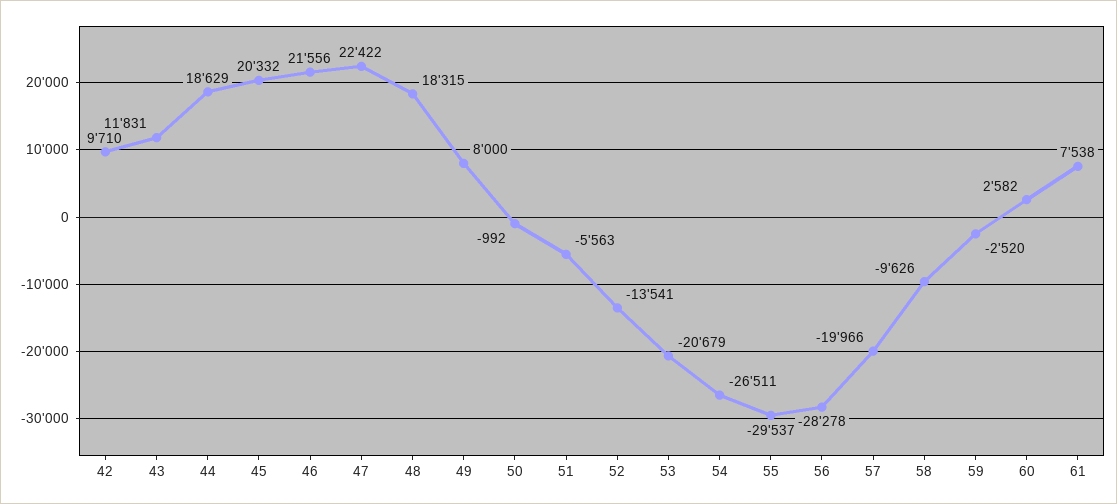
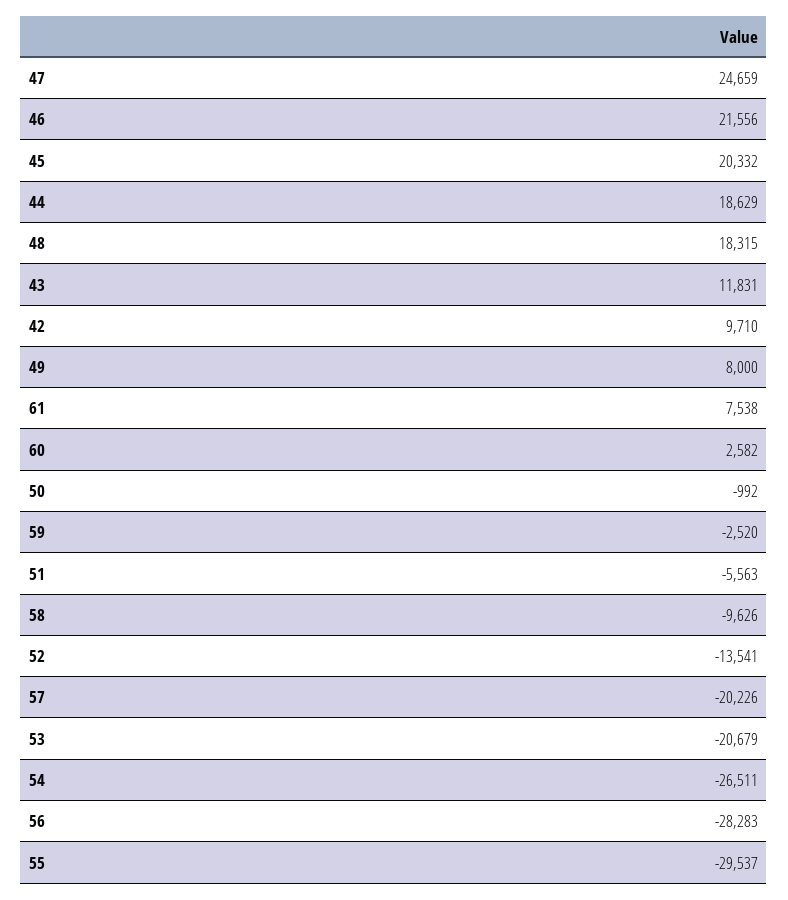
  {
    "42": 9710,
    "43": 11831,
    "44": 18629,
    "45": 20332,
    "46": 21556,
-   "47": 22422,
+   "47": 24659,
    "48": 18315,
    "49": 8000,
    "50": -992,
    "51": -5563,
    "52": -13541,
    "53": -20679,
    "54": -26511,
    "55": -29537,
-   "56": -28278,
+   "56": -28283,
-   "57": -19966,
+   "57": -20226,
    "58": -9626,
    "59": -2520,
    "60": 2582,
    "61": 7538
  }

